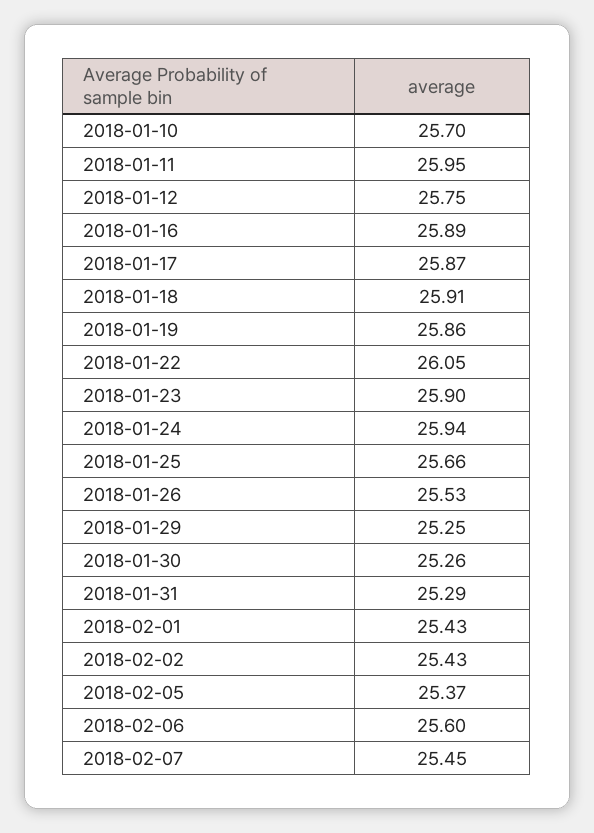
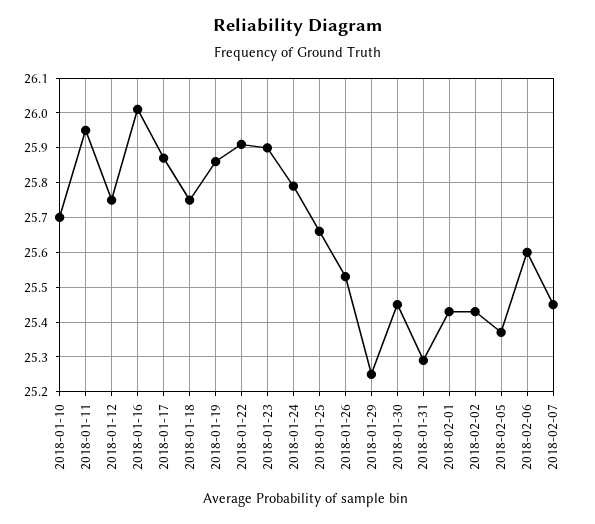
  {
    "2018-01-10": 25.7,
    "2018-01-11": 25.95,
    "2018-01-12": 25.75,
-   "2018-01-16": 25.89,
+   "2018-01-16": 26,
    "2018-01-17": 25.87,
-   "2018-01-18": 25.91,
+   "2018-01-18": 25.75,
    "2018-01-19": 25.86,
-   "2018-01-22": 26.05,
+   "2018-01-22": 25.9,
    "2018-01-23": 25.9,
-   "2018-01-24": 25.94,
+   "2018-01-24": 25.8,
    "2018-01-25": 25.66,
    "2018-01-26": 25.53,
    "2018-01-29": 25.25,
-   "2018-01-30": 25.26,
+   "2018-01-30": 25.45,
    "2018-01-31": 25.29,
    "2018-02-01": 25.43,
    "2018-02-02": 25.43,
    "2018-02-05": 25.37,
    "2018-02-06": 25.6,
    "2018-02-07": 25.45
  }

